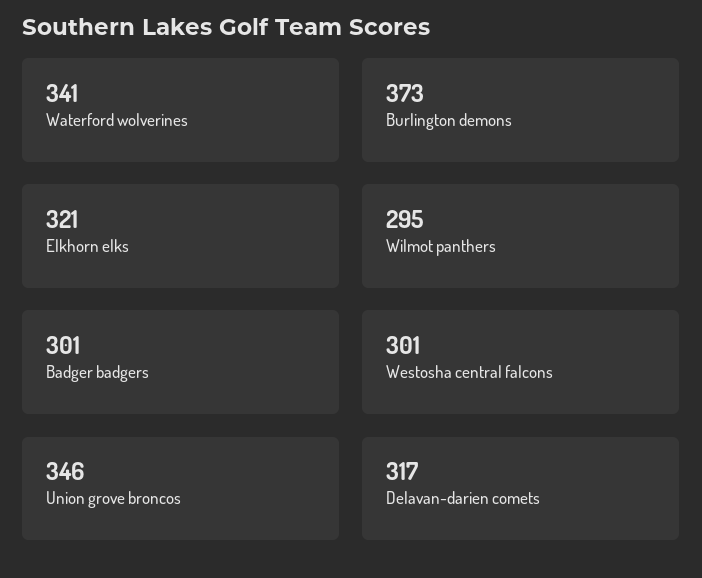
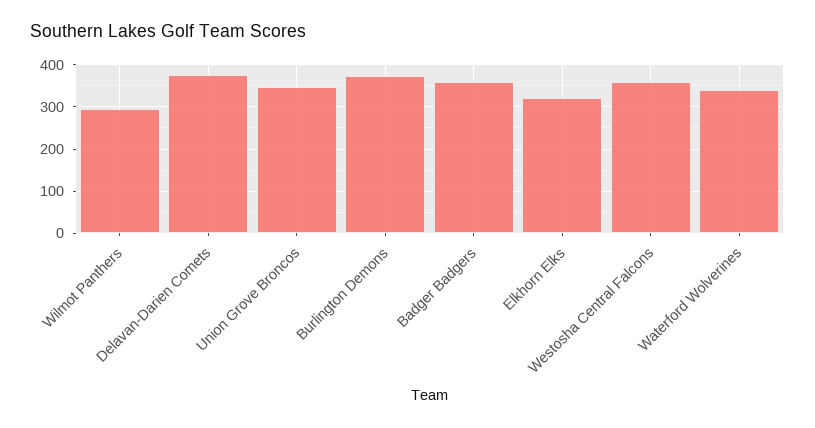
  {
    "Waterford wolverines": 341,
    "Burlington demons": 373,
    "Elkhorn elks": 321,
    "Wilmot panthers": 295,
-   "Badger badgers": 301,
+   "Badger badgers": 360,
-   "Westosha central falcons": 301,
+   "Westosha central falcons": 360,
    "Union grove broncos": 346,
-   "Delavan-darien comets": 317
+   "Delavan-darien comets": 380
  }

